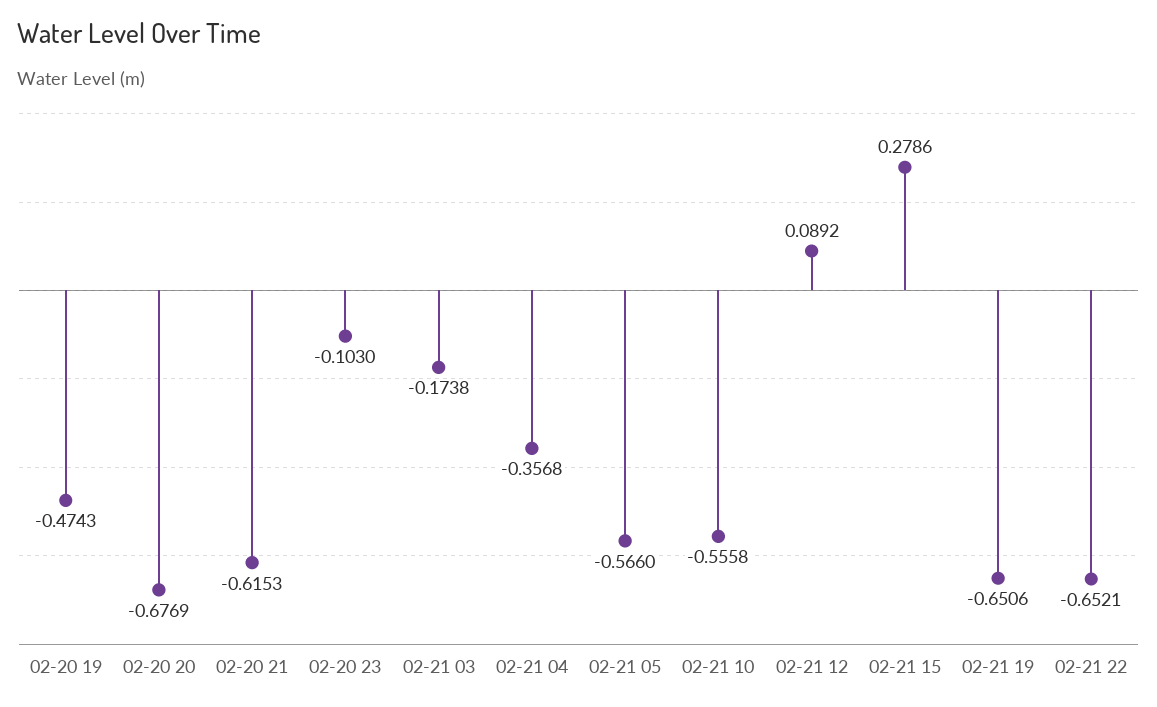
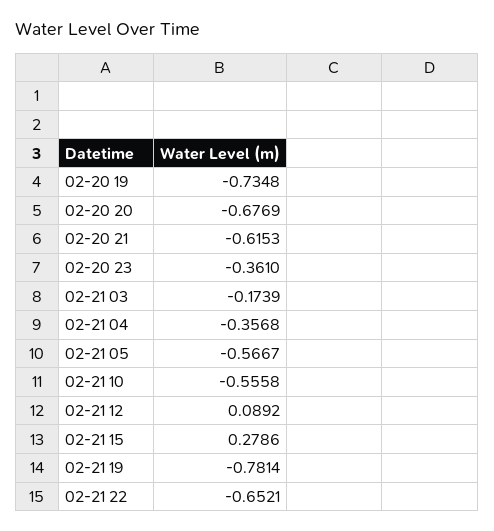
  {
-   "02-20 19": -0.4743,
+   "02-20 19": -0.7348,
    "02-20 20": -0.6769,
    "02-20 21": -0.6153,
-   "02-20 23": -0.103,
+   "02-20 23": -0.361,
-   "02-21 03": -0.1738,
+   "02-21 03": -0.1739,
    "02-21 04": -0.3568,
-   "02-21 05": -0.566,
+   "02-21 05": -0.5667,
    "02-21 10": -0.5558,
    "02-21 12": 0.0892,
    "02-21 15": 0.2786,
-   "02-21 19": -0.6506,
+   "02-21 19": -0.7814,
    "02-21 22": -0.6521
  }

